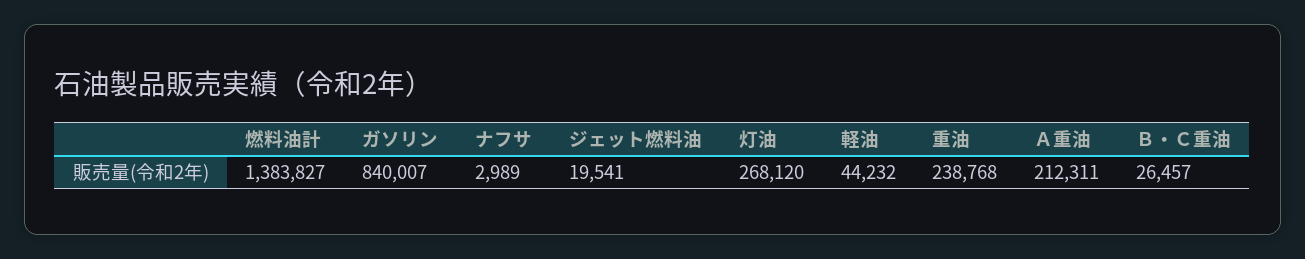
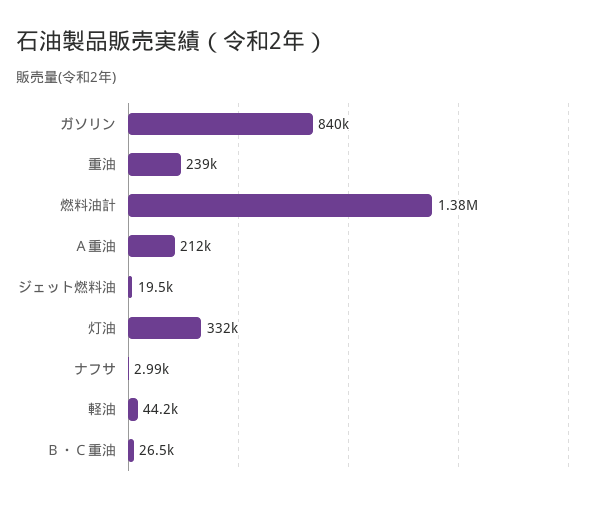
  {
    "燃料油計": 1383827,
    "ガソリン": 840007,
    "ナフサ": 2989,
    "ジェット燃料油": 19541,
-   "灯油": 268120,
+   "灯油": 332000,
    "軽油": 44232,
    "重油": 238768,
    "Ａ重油": 212311,
    "Ｂ・Ｃ重油": 26457
  }

